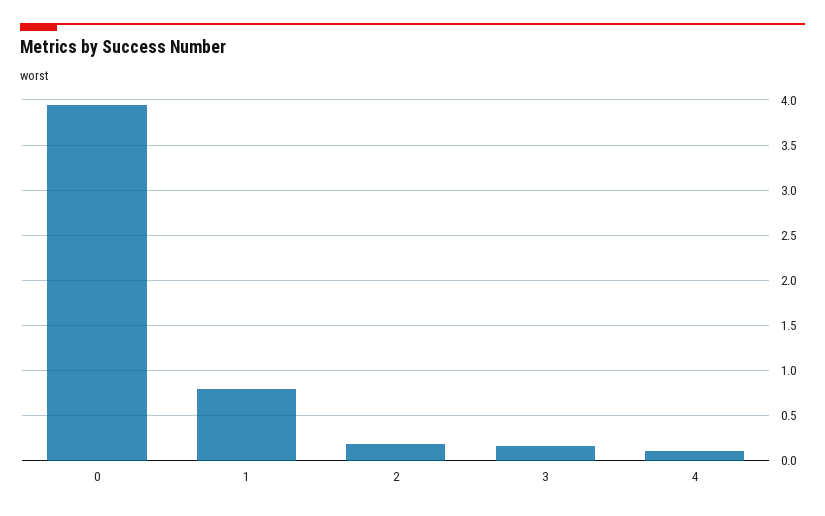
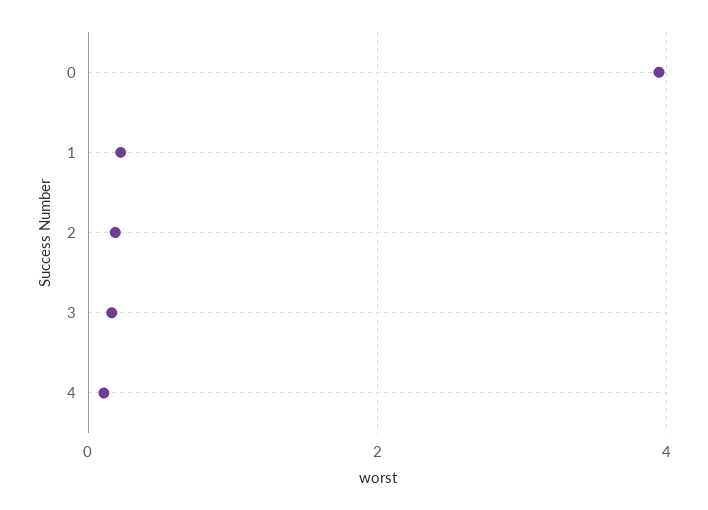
  {
    "0": 3.9,
-   "1": 0.8,
+   "1": 0.2,
    "2": 0.2,
    "3": 0.2,
    "4": 0.1
  }

